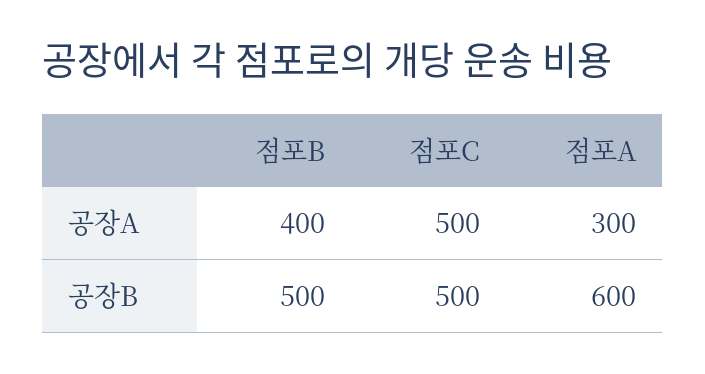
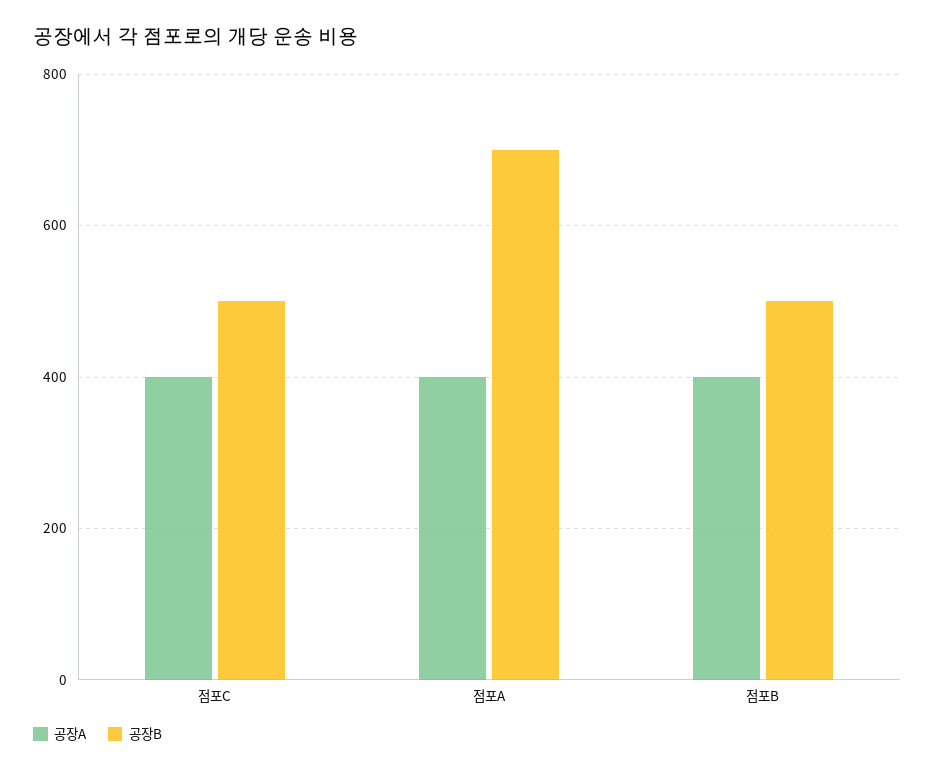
  {
    "공장A": {
      "점포B": 400,
-     "점포C": 500,
+     "점포C": 400,
-     "점포A": 300
+     "점포A": 400
    },
    "공장B": {
      "점포B": 500,
      "점포C": 500,
-     "점포A": 600
+     "점포A": 700
    }
  }

